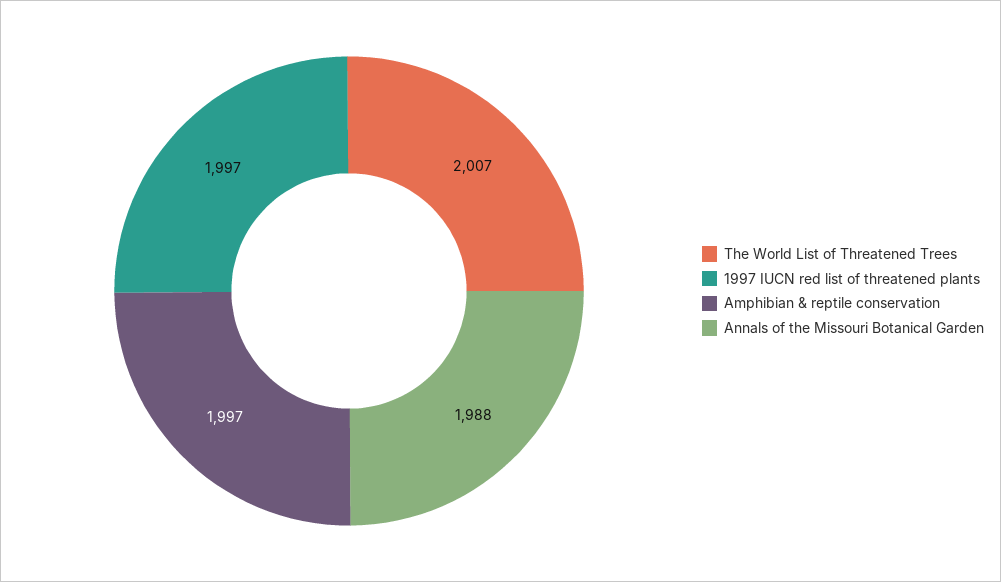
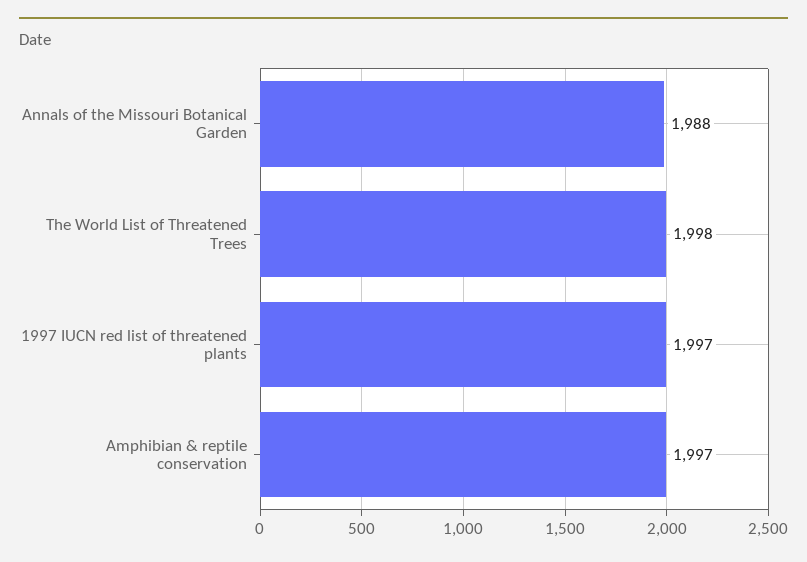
  {
-   "The World List of Threatened Trees": 2007,
+   "The World List of Threatened Trees": 1998,
    "1997 IUCN red list of threatened plants": 1997,
    "Amphibian & reptile conservation": 1997,
    "Annals of the Missouri Botanical Garden": 1988
  }

